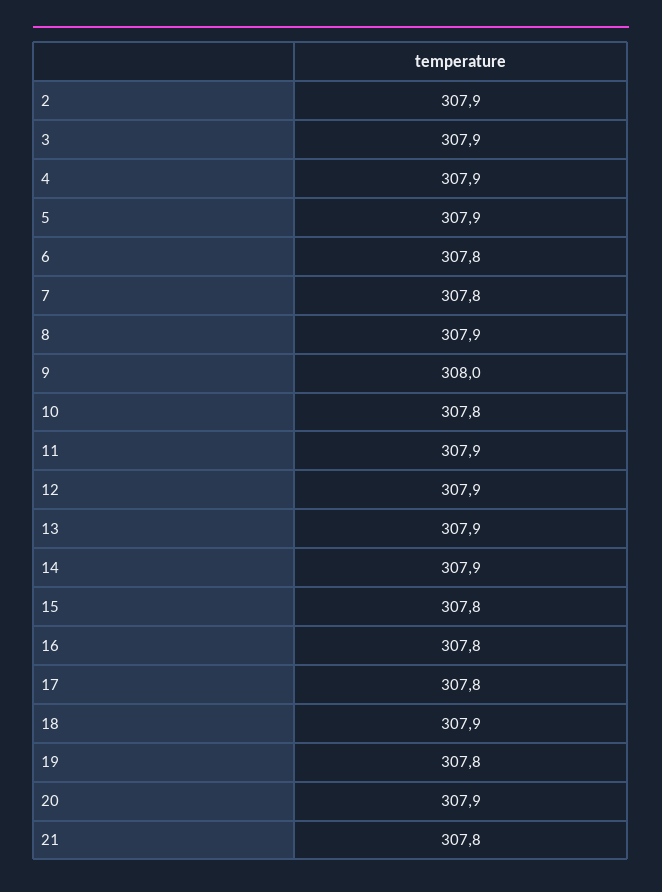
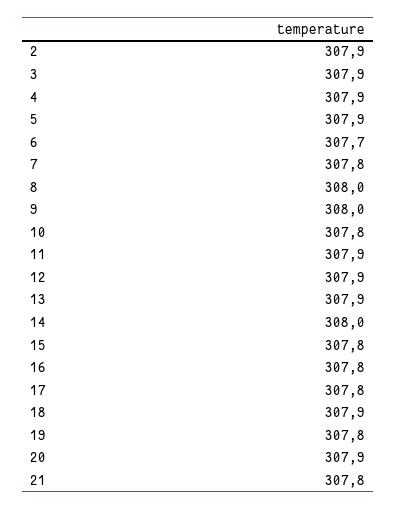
  {
    "2": 307.9,
    "3": 307.9,
    "4": 307.9,
    "5": 307.9,
-   "6": 307.8,
+   "6": 307.7,
    "7": 307.8,
-   "8": 307.9,
+   "8": 308,
    "9": 308,
    "10": 307.8,
    "11": 307.9,
    "12": 307.9,
    "13": 307.9,
-   "14": 307.9,
+   "14": 308,
    "15": 307.8,
    "16": 307.8,
    "17": 307.8,
    "18": 307.9,
    "19": 307.8,
    "20": 307.9,
    "21": 307.8
  }

